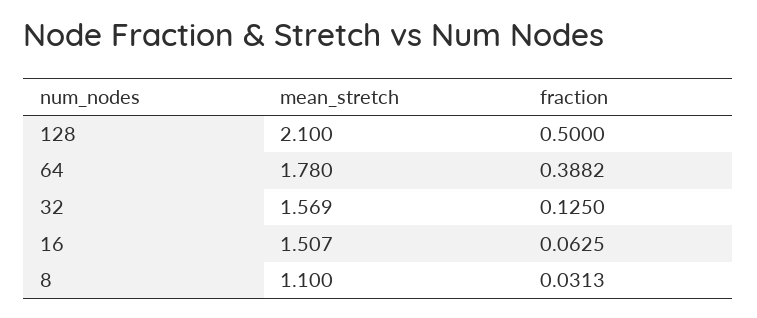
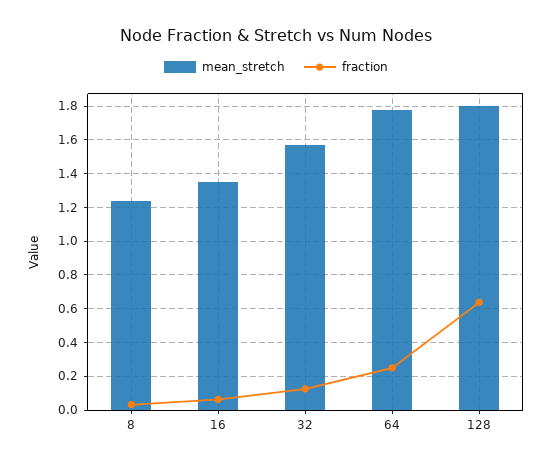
  {
    "mean_stretch": {
-     "128": 2.1,
+     "128": 1.8,
      "64": 1.78,
      "32": 1.569,
-     "16": 1.507,
+     "16": 1.35,
-     "8": 1.1
+     "8": 1.25
    },
    "fraction": {
-     "128": 0.5,
+     "128": 0.65,
-     "64": 0.3882,
+     "64": 0.25,
      "32": 0.125,
      "16": 0.0625,
      "8": 0.0313
    }
  }

